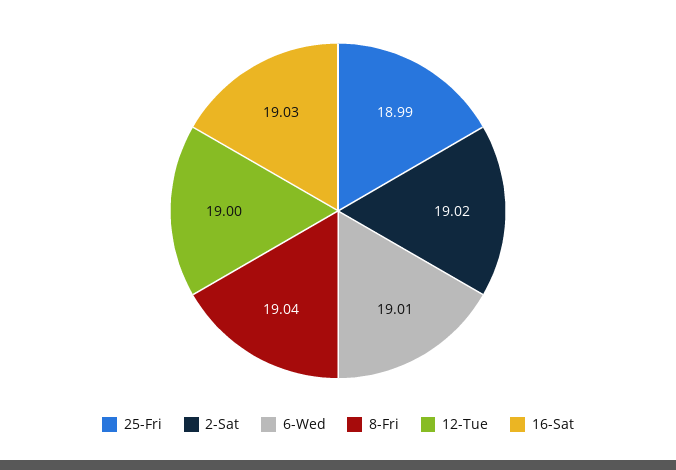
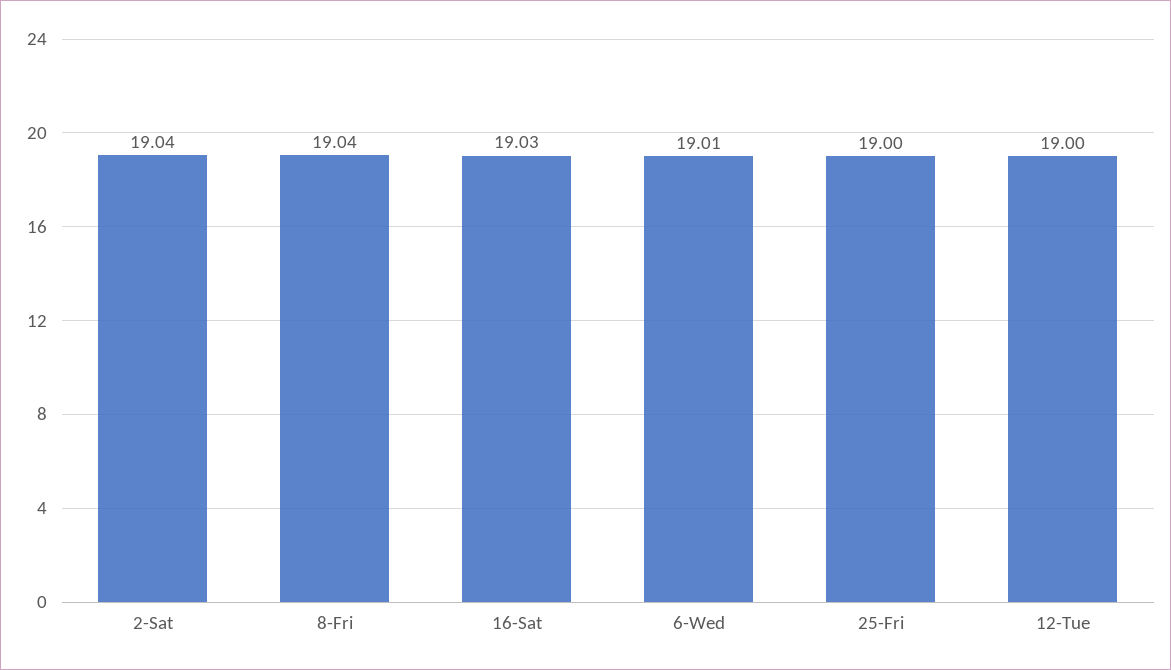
  {
-   "25-Fri": 18.99,
+   "25-Fri": 19,
-   "2-Sat": 19.02,
+   "2-Sat": 19.04,
    "6-Wed": 19.01,
    "8-Fri": 19.04,
    "12-Tue": 19,
    "16-Sat": 19.03
  }

